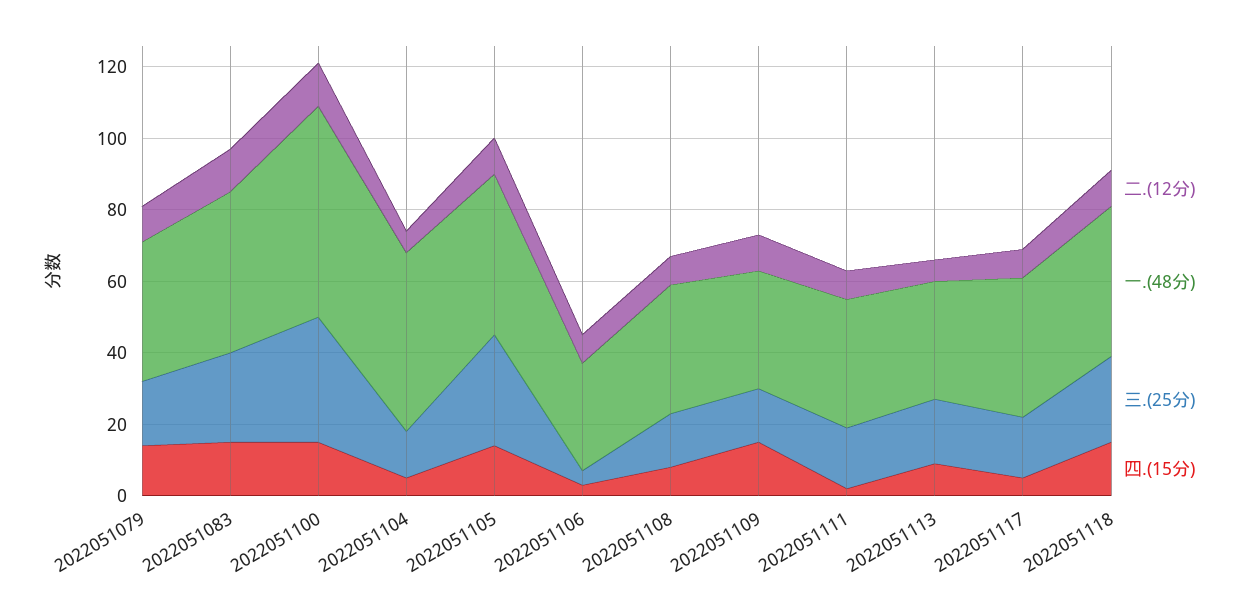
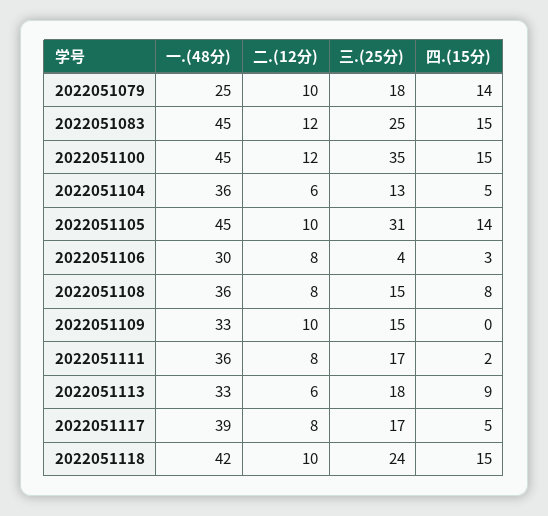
  {
    "二.(12分)": {
      "2022051079": 10,
      "2022051083": 12,
      "2022051100": 12,
      "2022051104": 6,
      "2022051105": 10,
      "2022051106": 8,
      "2022051108": 8,
      "2022051109": 10,
      "2022051111": 8,
      "2022051113": 6,
      "2022051117": 8,
      "2022051118": 10
    },
    "一.(48分)": {
-     "2022051079": 40,
+     "2022051079": 25,
      "2022051083": 45,
-     "2022051100": 60,
+     "2022051100": 45,
-     "2022051104": 50,
+     "2022051104": 36,
      "2022051105": 45,
      "2022051106": 30,
      "2022051108": 36,
      "2022051109": 33,
      "2022051111": 36,
      "2022051113": 33,
      "2022051117": 39,
      "2022051118": 42
    },
    "三.(25分)": {
      "2022051079": 18,
      "2022051083": 25,
      "2022051100": 35,
      "2022051104": 13,
      "2022051105": 31,
      "2022051106": 4,
      "2022051108": 15,
      "2022051109": 15,
      "2022051111": 17,
      "2022051113": 18,
      "2022051117": 17,
      "2022051118": 24
    },
    "四.(15分)": {
      "2022051079": 14,
      "2022051083": 15,
      "2022051100": 15,
      "2022051104": 5,
      "2022051105": 14,
      "2022051106": 3,
      "2022051108": 8,
-     "2022051109": 15,
+     "2022051109": 0,
      "2022051111": 2,
      "2022051113": 9,
      "2022051117": 5,
      "2022051118": 15
    }
  }

